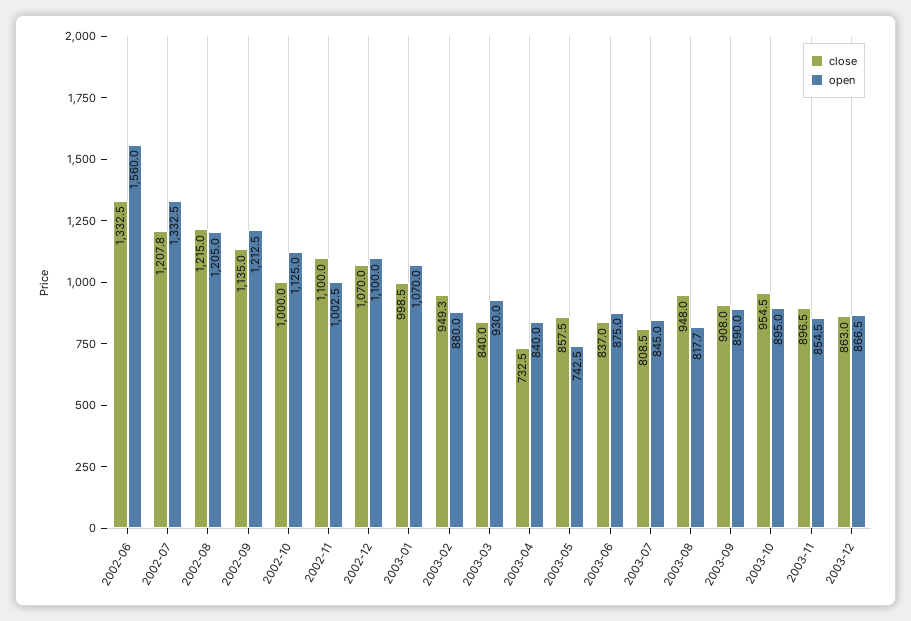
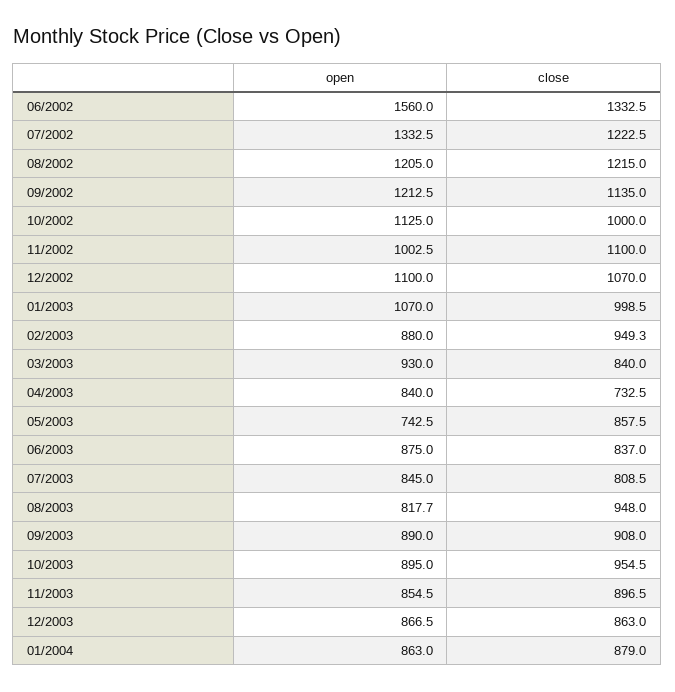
  {
    "close": {
      "2002-06": 1332.5,
-     "2002-07": 1207.8,
+     "2002-07": 1222.5,
      "2002-08": 1215,
      "2002-09": 1135,
      "2002-10": 1000,
      "2002-11": 1100,
      "2002-12": 1070,
      "2003-01": 998.5,
      "2003-02": 949.3,
      "2003-03": 840,
      "2003-04": 732.5,
      "2003-05": 857.5,
      "2003-06": 837,
      "2003-07": 808.5,
      "2003-08": 948,
      "2003-09": 908,
      "2003-10": 954.5,
      "2003-11": 896.5,
-     "2003-12": 863
+     "2003-12": 863,
+     "01/2004": 879
    },
    "open": {
      "2002-06": 1560,
      "2002-07": 1332.5,
      "2002-08": 1205,
      "2002-09": 1212.5,
      "2002-10": 1125,
      "2002-11": 1002.5,
      "2002-12": 1100,
      "2003-01": 1070,
      "2003-02": 880,
      "2003-03": 930,
      "2003-04": 840,
      "2003-05": 742.5,
      "2003-06": 875,
      "2003-07": 845,
      "2003-08": 817.7,
      "2003-09": 890,
      "2003-10": 895,
      "2003-11": 854.5,
-     "2003-12": 866.5
+     "2003-12": 866.5,
+     "01/2004": 863
    }
  }

